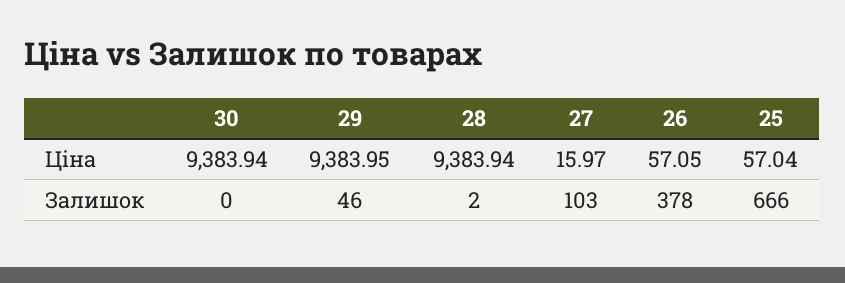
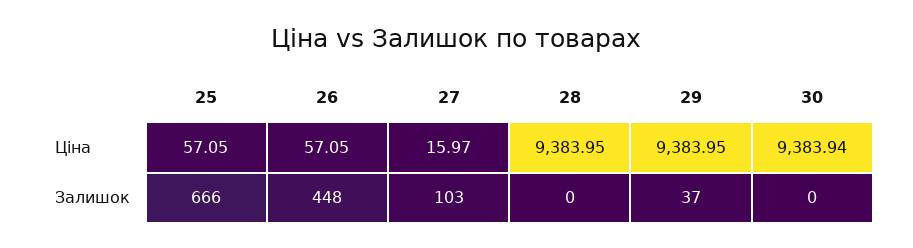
  {
    "30": {
      "Ціна": 9383.94,
      "Залишок": 0
    },
    "29": {
      "Ціна": 9383.95,
-     "Залишок": 46
+     "Залишок": 37
    },
    "28": {
-     "Ціна": 9383.94,
+     "Ціна": 9383.95,
-     "Залишок": 2
+     "Залишок": 0
    },
    "27": {
      "Ціна": 15.97,
      "Залишок": 103
    },
    "26": {
      "Ціна": 57.05,
-     "Залишок": 378
+     "Залишок": 448
    },
    "25": {
-     "Ціна": 57.04,
+     "Ціна": 57.05,
      "Залишок": 666
    }
  }

